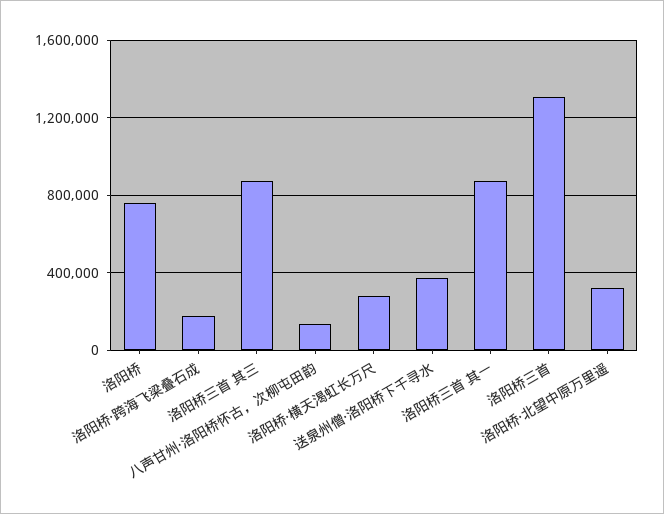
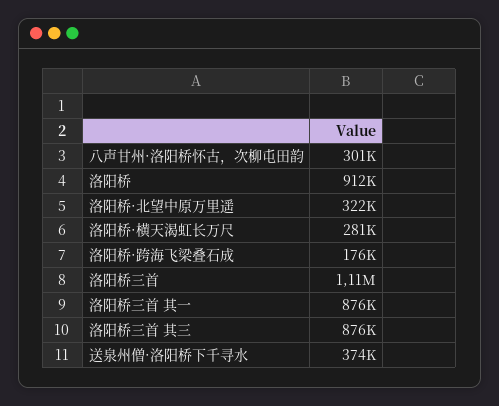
  {
-   "洛阳桥": 750000,
+   "洛阳桥": 912000,
    "洛阳桥·跨海飞梁叠石成": 176000,
    "洛阳桥三首 其三": 876000,
-   "八声甘州·洛阳桥怀古，次柳屯田韵": 150000,
+   "八声甘州·洛阳桥怀古，次柳屯田韵": 301000,
    "洛阳桥·横天渴虹长万尺": 281000,
    "送泉州僧·洛阳桥下千寻水": 374000,
    "洛阳桥三首 其一": 876000,
-   "洛阳桥三首": 1300000,
+   "洛阳桥三首": 1110000,
    "洛阳桥·北望中原万里遥": 322000
  }

